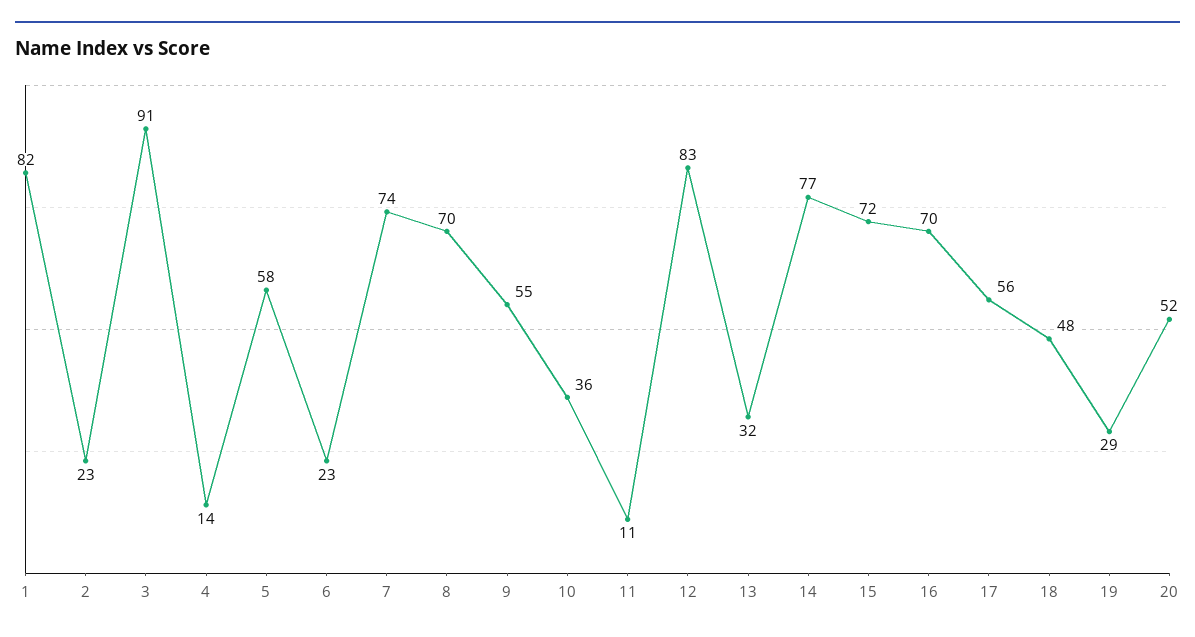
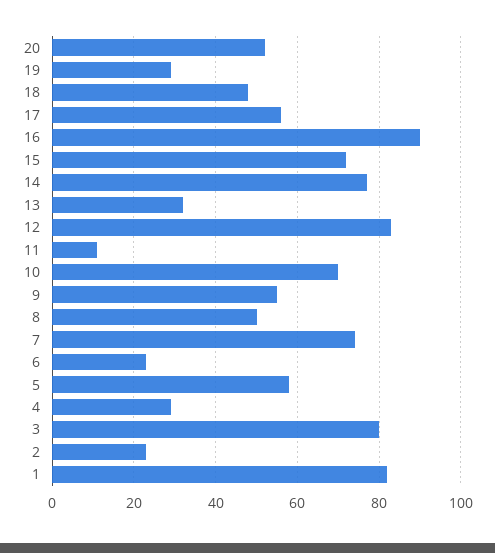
  {
    "1": 82,
    "2": 23,
-   "3": 91,
+   "3": 80,
-   "4": 14,
+   "4": 30,
    "5": 58,
    "6": 23,
    "7": 74,
-   "8": 70,
+   "8": 50,
    "9": 55,
-   "10": 36,
+   "10": 70,
    "11": 11,
    "12": 83,
    "13": 32,
    "14": 77,
    "15": 72,
-   "16": 70,
+   "16": 90,
    "17": 56,
    "18": 48,
    "19": 29,
    "20": 52
  }

